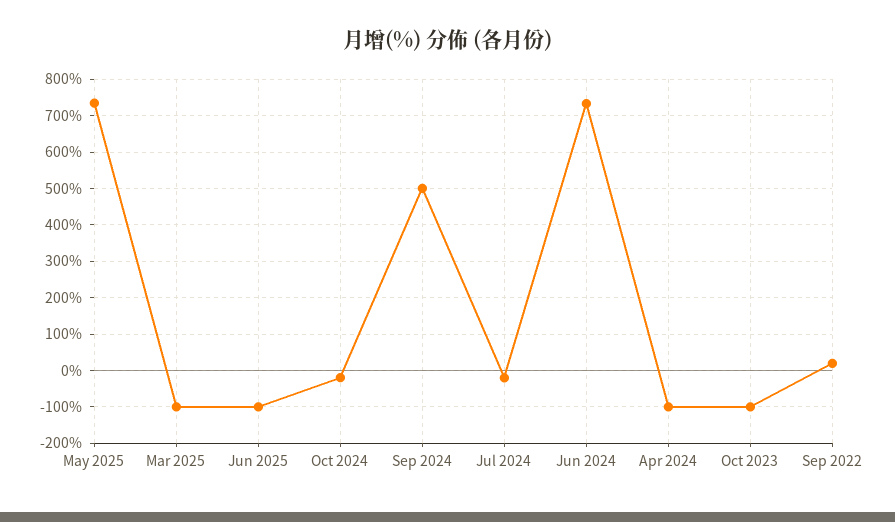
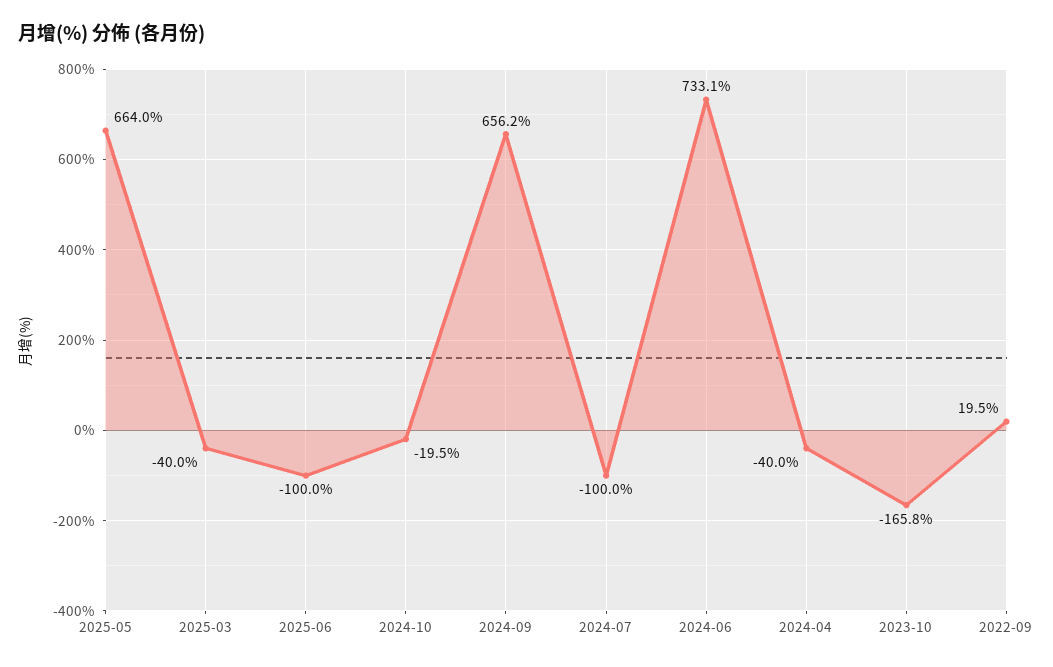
  {
-   "May 2025": 740,
+   "May 2025": 664,
-   "Mar 2025": -100,
+   "Mar 2025": -40,
    "Jun 2025": -100,
    "Oct 2024": -19.5,
-   "Sep 2024": 500,
+   "Sep 2024": 656.2,
-   "Jul 2024": -20,
+   "Jul 2024": -100,
    "Jun 2024": 733.1,
-   "Apr 2024": -100,
+   "Apr 2024": -40,
-   "Oct 2023": -100,
+   "Oct 2023": -165.8,
    "Sep 2022": 19.5
  }

